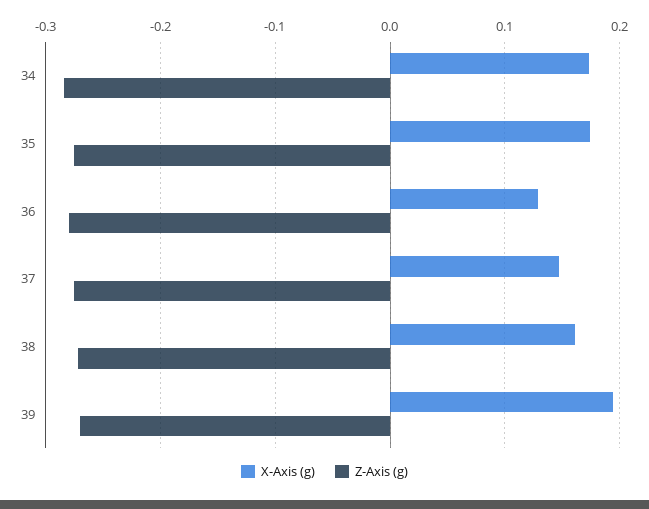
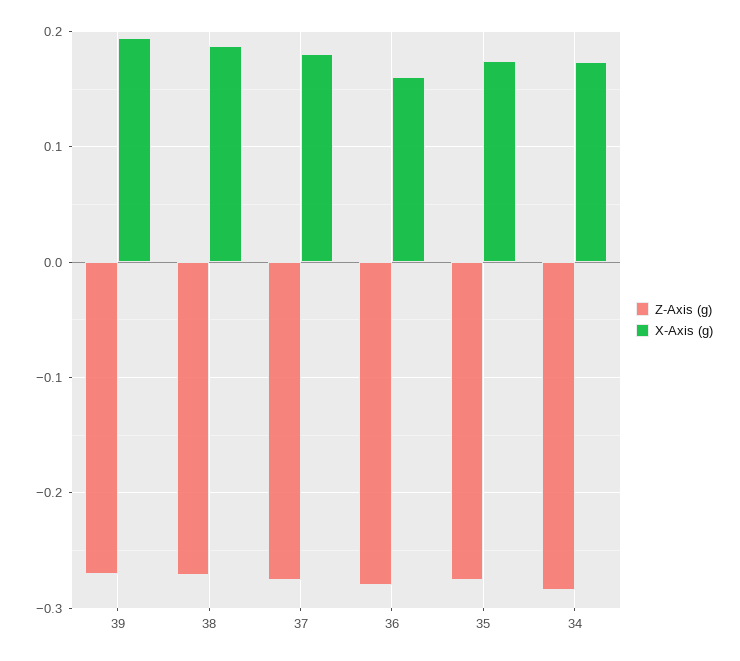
  {
    "X-Axis (g)": {
      "34": 0.17,
      "35": 0.17,
-     "36": 0.13,
+     "36": 0.16,
-     "37": 0.15,
+     "37": 0.18,
-     "38": 0.16,
+     "38": 0.19,
      "39": 0.19
    },
    "Z-Axis (g)": {
      "34": -0.28,
      "35": -0.28,
      "36": -0.28,
      "37": -0.28,
      "38": -0.27,
      "39": -0.27
    }
  }

